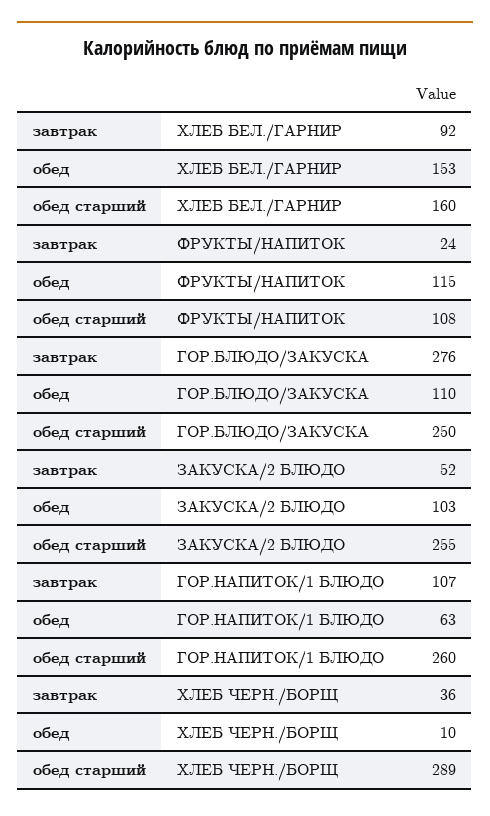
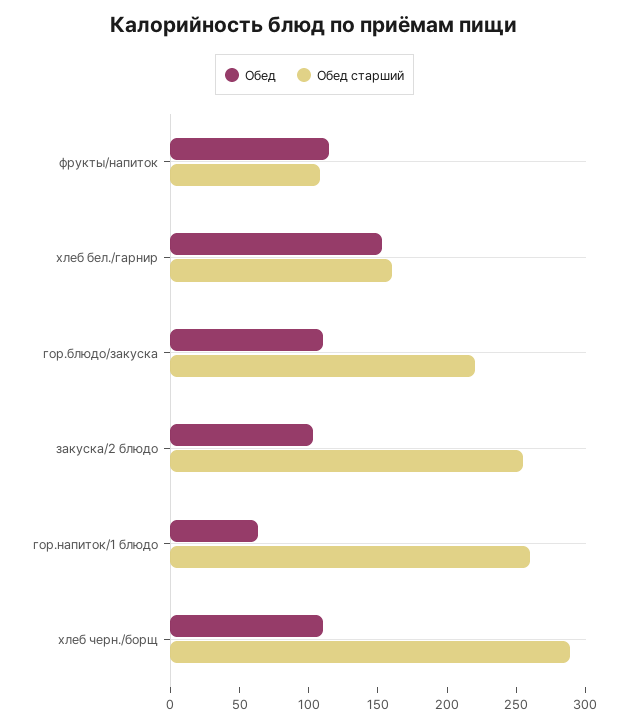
  {
-   "завтрак": {
-     "ХЛЕБ БЕЛ./ГАРНИР": 92,
-     "ФРУКТЫ/НАПИТОК": 24,
-     "ГОР.БЛЮДО/ЗАКУСКА": 276,
-     "ЗАКУСКА/2 БЛЮДО": 52,
-     "ГОР.НАПИТОК/1 БЛЮДО": 107,
-     "ХЛЕБ ЧЕРН./БОРЩ": 36
-   },
    "обед": {
      "ХЛЕБ БЕЛ./ГАРНИР": 153,
      "ФРУКТЫ/НАПИТОК": 115,
      "ГОР.БЛЮДО/ЗАКУСКА": 110,
      "ЗАКУСКА/2 БЛЮДО": 103,
      "ГОР.НАПИТОК/1 БЛЮДО": 63,
-     "ХЛЕБ ЧЕРН./БОРЩ": 10
+     "ХЛЕБ ЧЕРН./БОРЩ": 110
    },
    "обед старший": {
      "ХЛЕБ БЕЛ./ГАРНИР": 160,
      "ФРУКТЫ/НАПИТОК": 108,
-     "ГОР.БЛЮДО/ЗАКУСКА": 250,
+     "ГОР.БЛЮДО/ЗАКУСКА": 220,
      "ЗАКУСКА/2 БЛЮДО": 255,
      "ГОР.НАПИТОК/1 БЛЮДО": 260,
      "ХЛЕБ ЧЕРН./БОРЩ": 289
    }
  }

